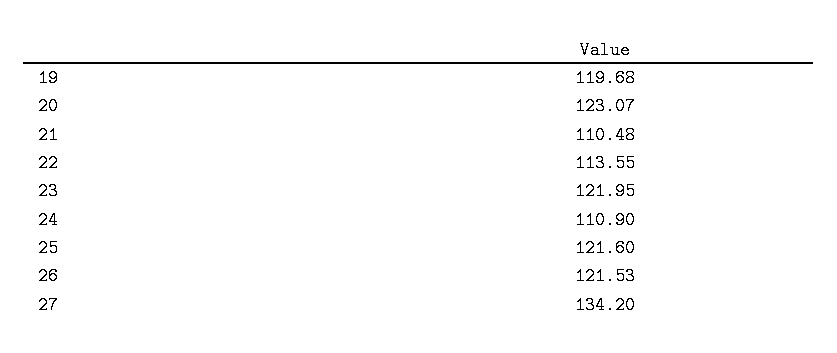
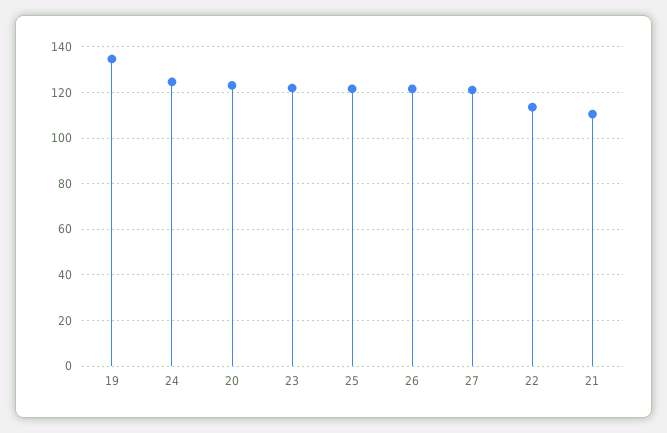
  {
-   "19": 119.68,
+   "19": 135,
    "20": 123.07,
    "21": 110.48,
    "22": 113.55,
    "23": 121.95,
-   "24": 110.9,
+   "24": 125,
    "25": 121.6,
    "26": 121.53,
-   "27": 134.2
+   "27": 120
  }

